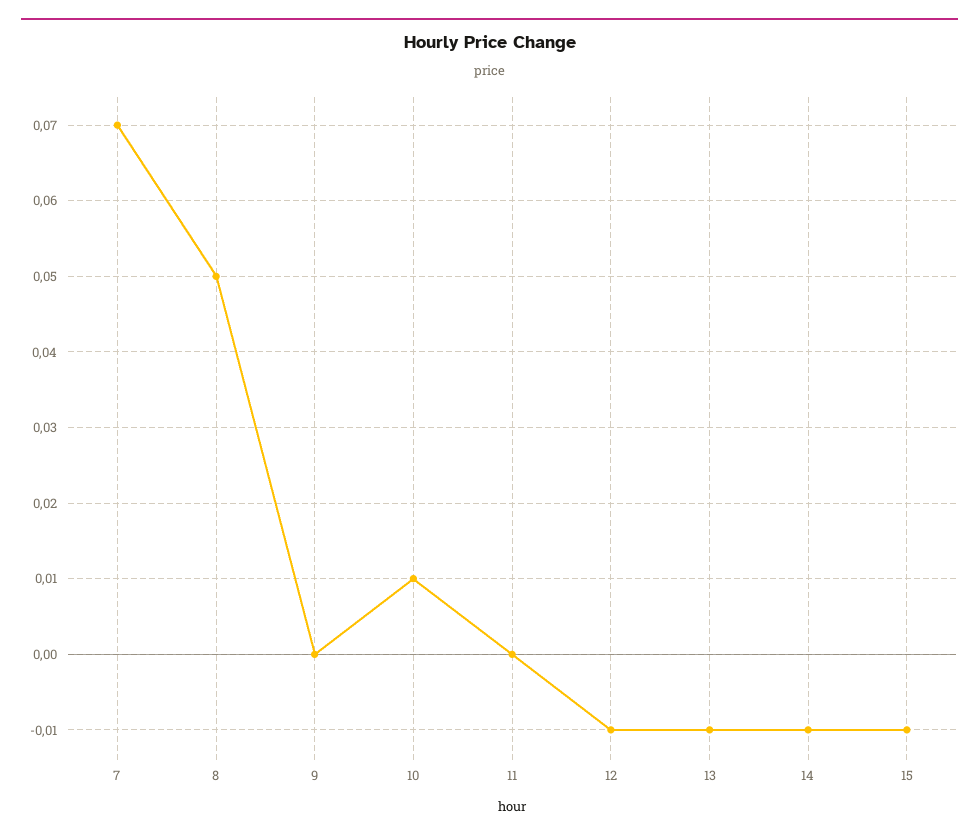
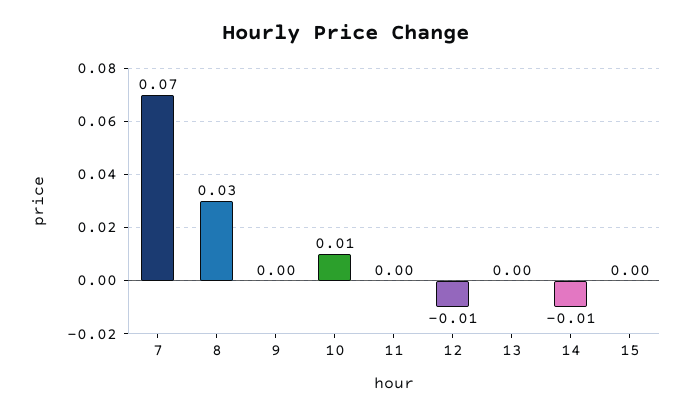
  {
    "7": 0.07,
-   "8": 0.05,
+   "8": 0.03,
    "9": 0,
    "10": 0.01,
    "11": 0,
    "12": -0.01,
-   "13": -0.01,
+   "13": 0,
    "14": -0.01,
-   "15": -0.01
+   "15": 0
  }

